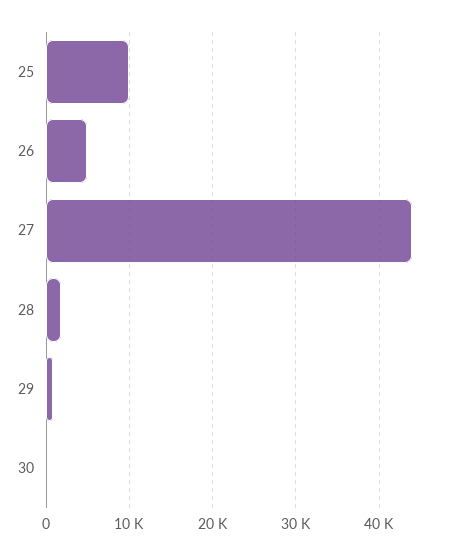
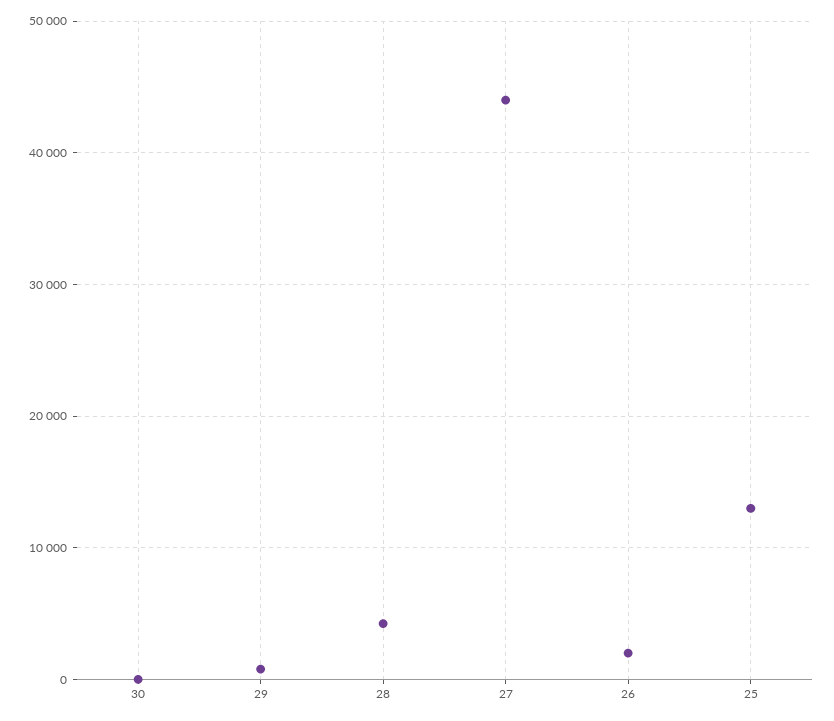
  {
-   "25": 10000,
+   "25": 13000,
-   "26": 5000,
+   "26": 2000,
    "27": 44000,
-   "28": 2000,
+   "28": 4000,
    "29": 1000,
    "30": 0
  }

